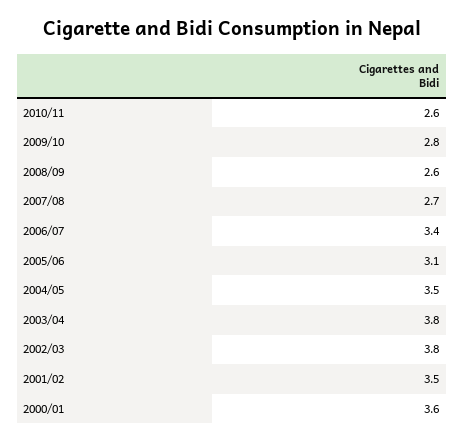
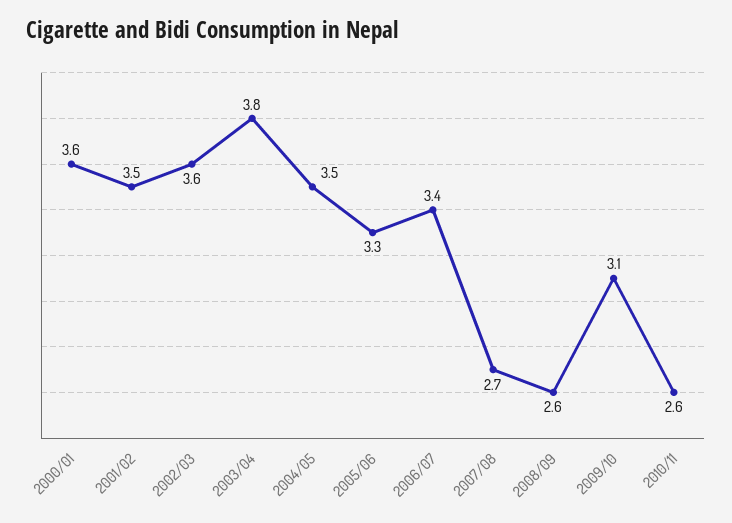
  {
    "2010/11": 2.6,
-   "2009/10": 2.8,
+   "2009/10": 3.1,
    "2008/09": 2.6,
    "2007/08": 2.7,
    "2006/07": 3.4,
-   "2005/06": 3.1,
+   "2005/06": 3.3,
    "2004/05": 3.5,
    "2003/04": 3.8,
-   "2002/03": 3.8,
+   "2002/03": 3.6,
    "2001/02": 3.5,
    "2000/01": 3.6
  }

